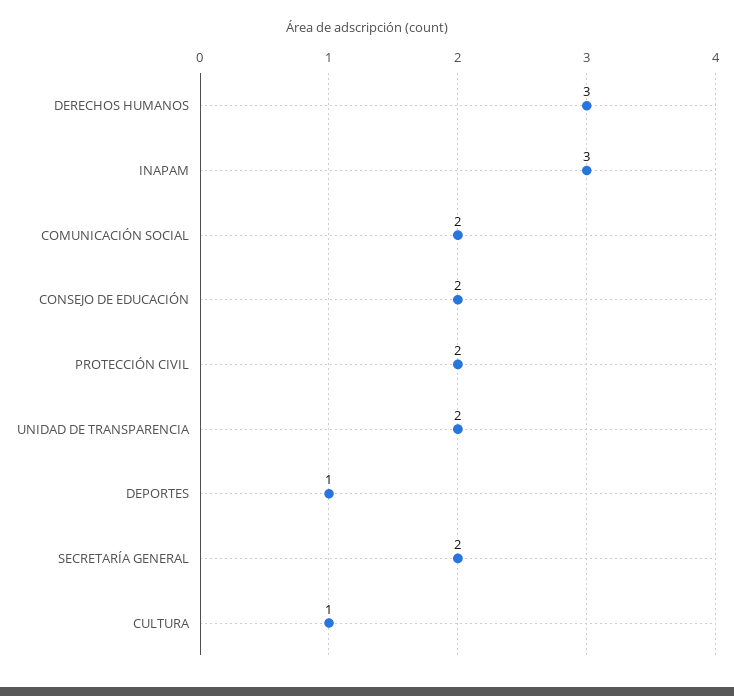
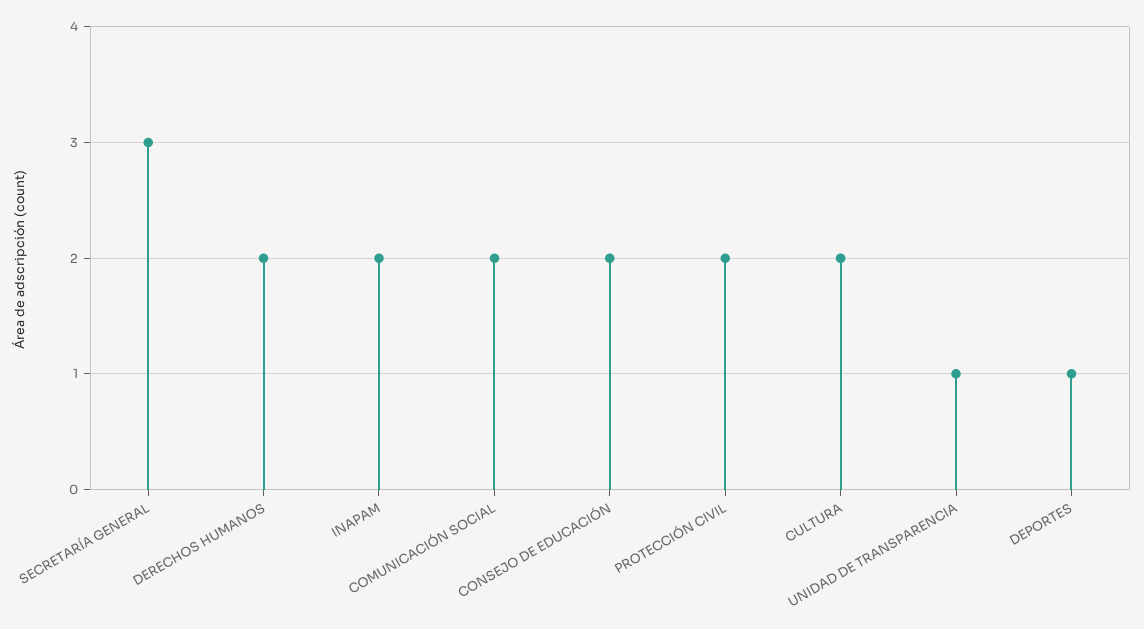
  {
-   "DERECHOS HUMANOS": 3,
+   "DERECHOS HUMANOS": 2,
-   "INAPAM": 3,
+   "INAPAM": 2,
    "COMUNICACIÓN SOCIAL": 2,
    "CONSEJO DE EDUCACIÓN": 2,
    "PROTECCIÓN CIVIL": 2,
-   "UNIDAD DE TRANSPARENCIA": 2,
+   "UNIDAD DE TRANSPARENCIA": 1,
    "DEPORTES": 1,
-   "SECRETARÍA GENERAL": 2,
+   "SECRETARÍA GENERAL": 3,
-   "CULTURA": 1
+   "CULTURA": 2
  }

